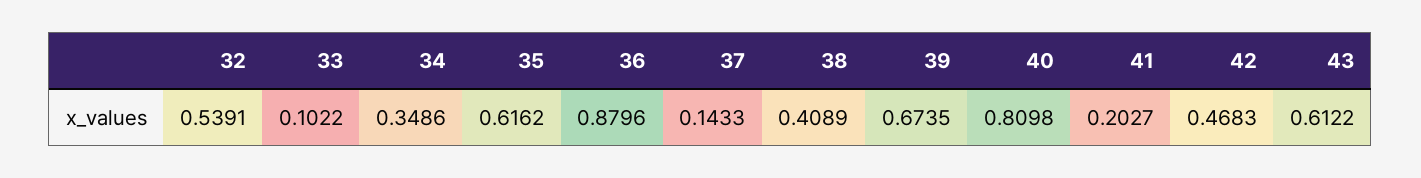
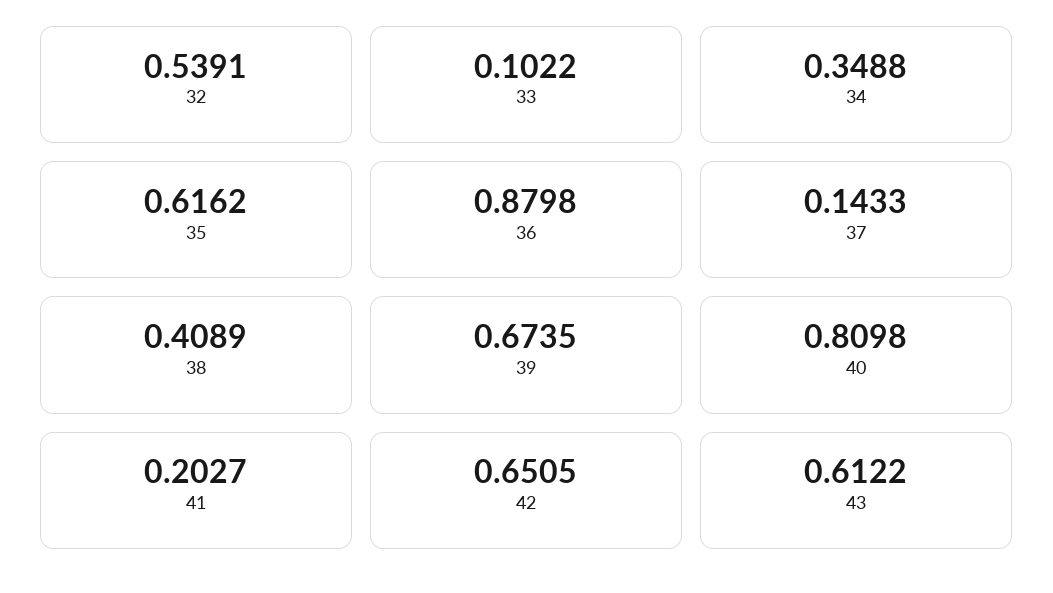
  {
    "32": 0.5391,
    "33": 0.1022,
-   "34": 0.3486,
+   "34": 0.3488,
    "35": 0.6162,
-   "36": 0.8796,
+   "36": 0.8798,
    "37": 0.1433,
    "38": 0.4089,
    "39": 0.6735,
    "40": 0.8098,
    "41": 0.2027,
-   "42": 0.4683,
+   "42": 0.6505,
    "43": 0.6122
  }

